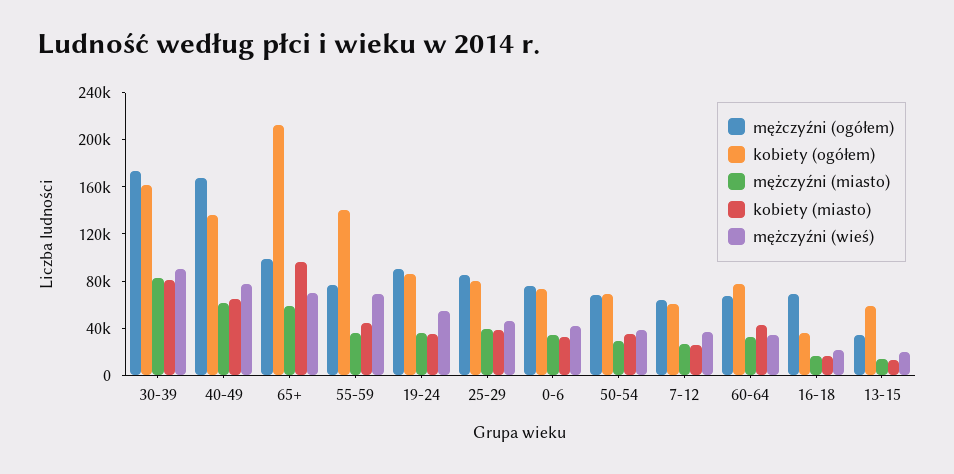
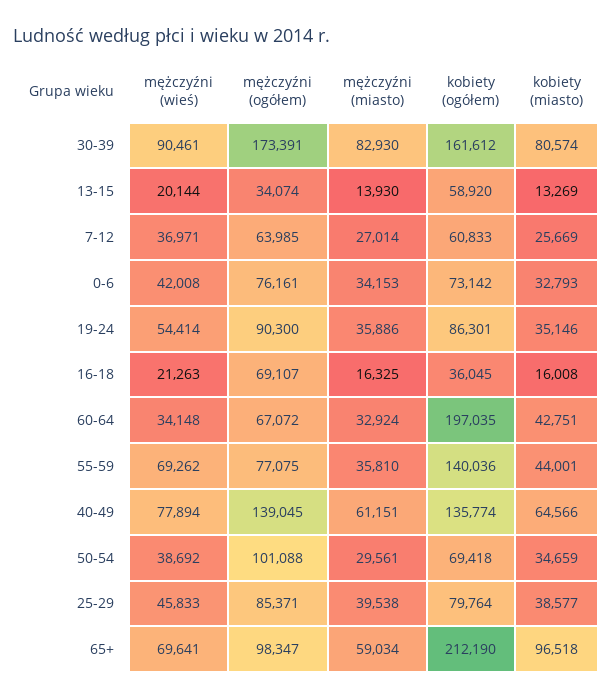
  {
    "mężczyźni (ogółem)": {
      "30-39": 173391,
-     "40-49": 170000,
+     "40-49": 139045,
      "65+": 98347,
      "55-59": 77075,
      "19-24": 90300,
      "25-29": 85371,
      "0-6": 76161,
-     "50-54": 70000,
+     "50-54": 101088,
      "7-12": 63985,
      "60-64": 67072,
      "16-18": 69107,
      "13-15": 34074
    },
    "kobiety (ogółem)": {
      "30-39": 161612,
      "40-49": 135774,
      "65+": 212190,
      "55-59": 140036,
      "19-24": 86301,
      "25-29": 79764,
      "0-6": 73142,
      "50-54": 69418,
      "7-12": 60833,
-     "60-64": 80000,
+     "60-64": 197035,
      "16-18": 36045,
      "13-15": 58920
    },
    "mężczyźni (miasto)": {
      "30-39": 82930,
      "40-49": 61151,
      "65+": 59034,
      "55-59": 35810,
      "19-24": 35886,
      "25-29": 39538,
      "0-6": 34153,
      "50-54": 29561,
      "7-12": 27014,
      "60-64": 32924,
      "16-18": 16325,
      "13-15": 13930
    },
    "kobiety (miasto)": {
      "30-39": 80574,
      "40-49": 64566,
      "65+": 96518,
      "55-59": 44001,
      "19-24": 35146,
      "25-29": 38577,
      "0-6": 32793,
      "50-54": 34659,
      "7-12": 25669,
      "60-64": 42751,
      "16-18": 16008,
      "13-15": 13269
    },
    "mężczyźni (wieś)": {
      "30-39": 90461,
      "40-49": 77894,
      "65+": 69641,
      "55-59": 69262,
      "19-24": 54414,
      "25-29": 45833,
      "0-6": 42008,
      "50-54": 38692,
      "7-12": 36971,
      "60-64": 34148,
      "16-18": 21263,
      "13-15": 20144
    }
  }

